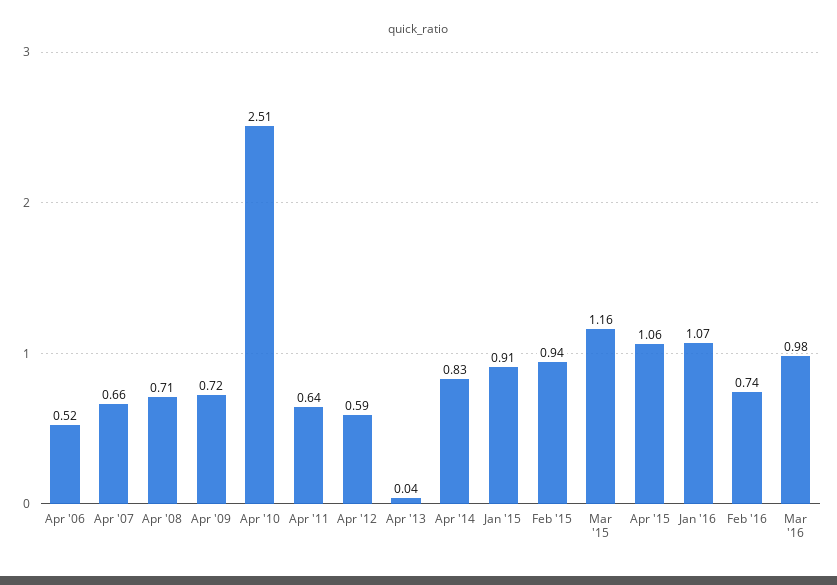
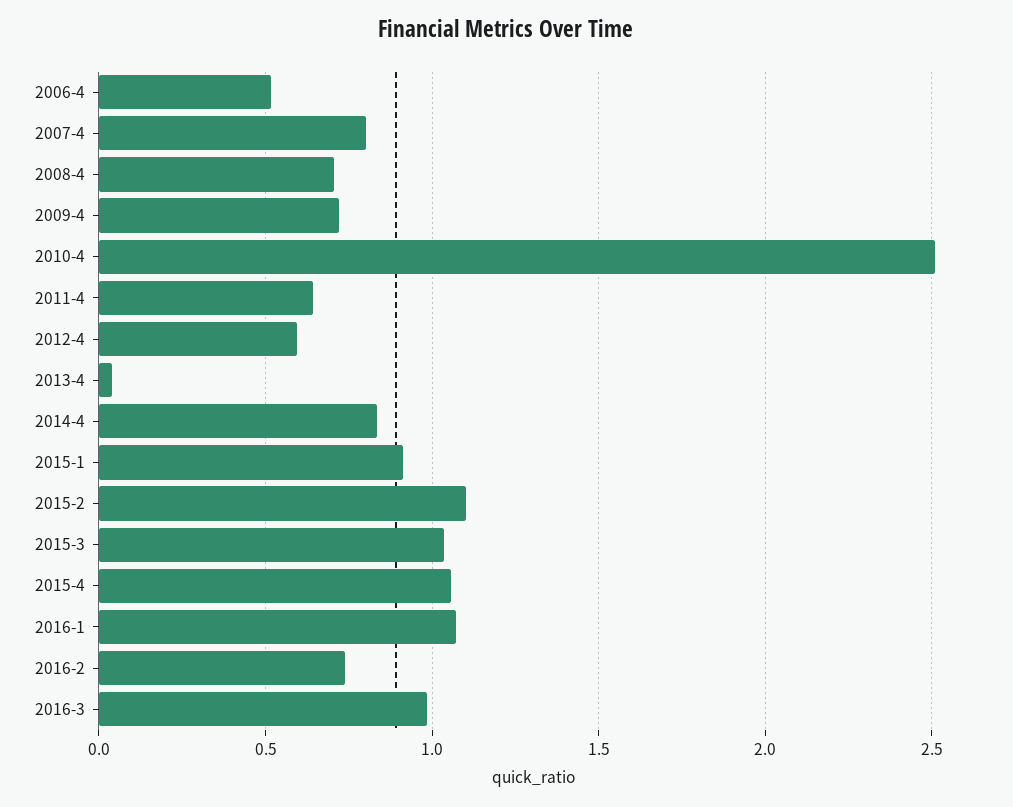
  {
    "Apr '06": 0.52,
-   "Apr '07": 0.66,
+   "Apr '07": 0.8,
    "Apr '08": 0.71,
    "Apr '09": 0.72,
    "Apr '10": 2.51,
    "Apr '11": 0.64,
    "Apr '12": 0.59,
    "Apr '13": 0.04,
    "Apr '14": 0.83,
    "Jan '15": 0.91,
-   "Feb '15": 0.94,
+   "Feb '15": 1.1,
-   "Mar '15": 1.16,
+   "Mar '15": 1.05,
    "Apr '15": 1.06,
    "Jan '16": 1.07,
    "Feb '16": 0.74,
    "Mar '16": 0.98
  }

